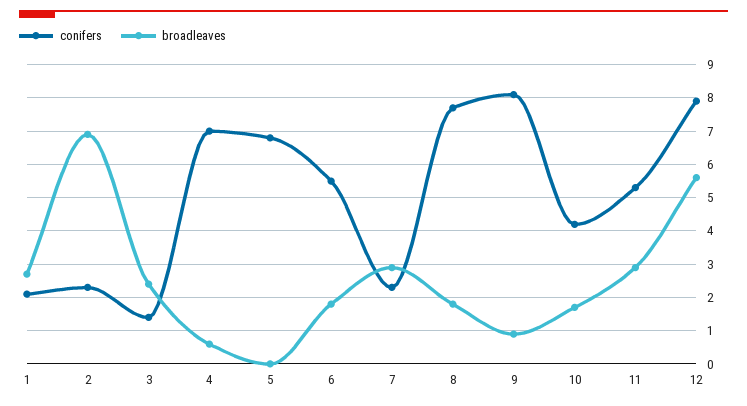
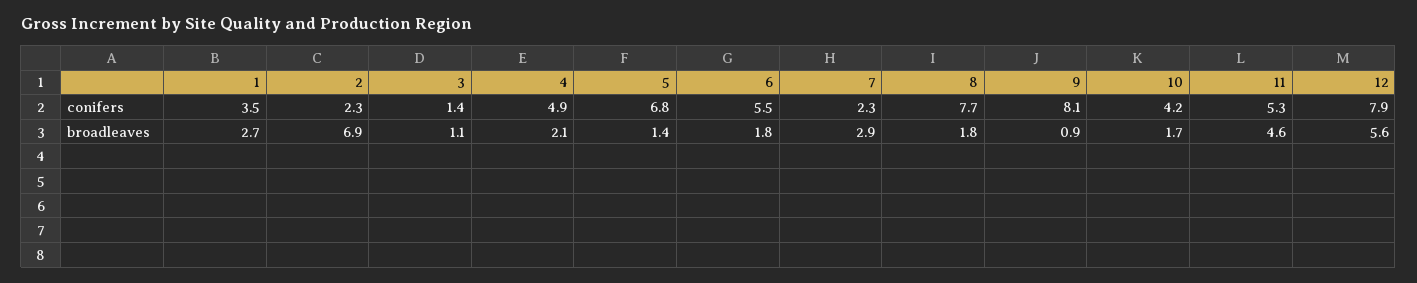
  {
    "conifers": {
-     "1": 2,
+     "1": 3.5,
      "2": 2.3,
      "3": 1.4,
-     "4": 7,
+     "4": 4.9,
      "5": 6.8,
      "6": 5.5,
      "7": 2.3,
      "8": 7.7,
      "9": 8.1,
      "10": 4.2,
      "11": 5.3,
      "12": 7.9
    },
    "broadleaves": {
      "1": 2.7,
      "2": 6.9,
-     "3": 2.5,
+     "3": 1.1,
-     "4": 0.5,
+     "4": 2.1,
-     "5": 0,
+     "5": 1.4,
      "6": 1.8,
      "7": 2.9,
      "8": 1.8,
      "9": 0.9,
      "10": 1.7,
-     "11": 3,
+     "11": 4.6,
      "12": 5.6
    }
  }

